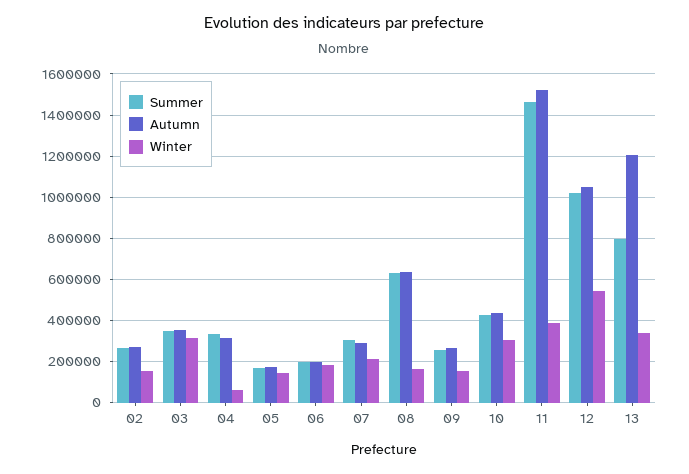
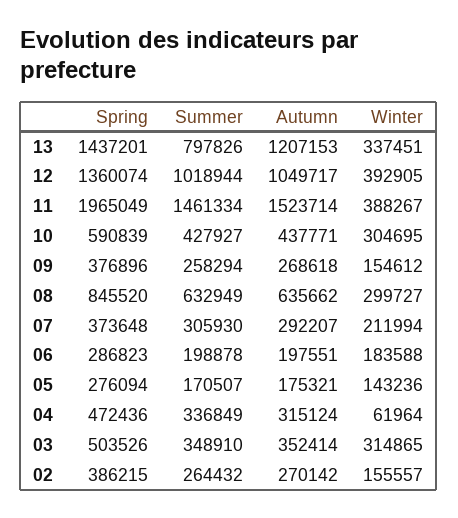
  {
    "Summer": {
      "02": 264432,
      "03": 348910,
      "04": 336849,
      "05": 170507,
      "06": 198878,
      "07": 305930,
      "08": 632949,
      "09": 258294,
      "10": 427927,
      "11": 1461334,
      "12": 1018944,
      "13": 797826
    },
    "Autumn": {
      "02": 270142,
      "03": 352414,
      "04": 315124,
      "05": 175321,
      "06": 197551,
      "07": 292207,
      "08": 635662,
      "09": 268618,
      "10": 437771,
      "11": 1523714,
      "12": 1049717,
      "13": 1207153
    },
    "Winter": {
      "02": 155557,
      "03": 314865,
      "04": 61964,
      "05": 143236,
      "06": 183588,
      "07": 211994,
-     "08": 150000,
+     "08": 299727,
      "09": 154612,
      "10": 304695,
      "11": 388267,
-     "12": 550000,
+     "12": 392905,
      "13": 337451
-   }
+   },
+   "Spring": {
+     "13": 1437201,
+     "12": 1360074,
+     "11": 1965049,
+     "10": 590839,
+     "09": 376896,
+     "08": 845520,
+     "07": 373648,
+     "06": 286823,
+     "05": 276094,
+     "04": 472436,
+     "03": 503526,
+     "02": 386215
+   }
  }

